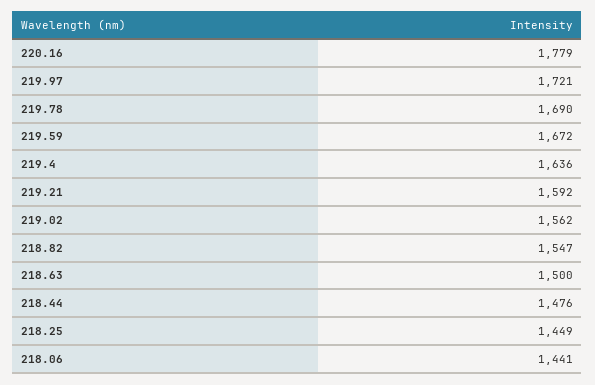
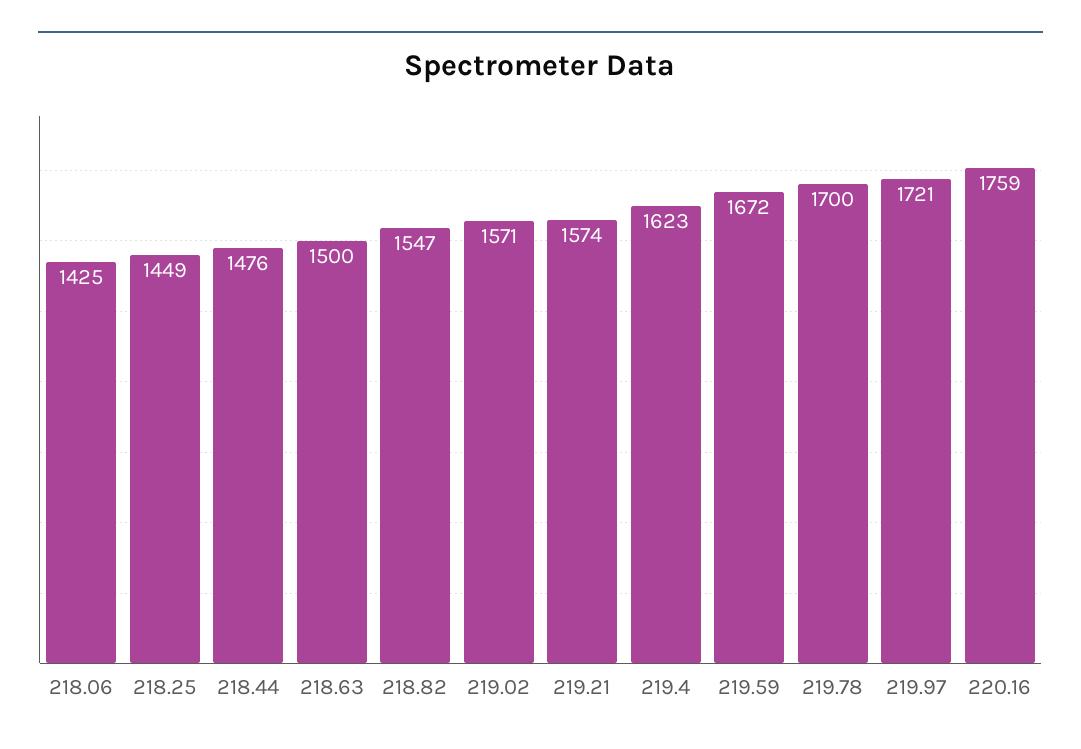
  {
-   "220.16": 1779,
+   "220.16": 1759,
    "219.97": 1721,
-   "219.78": 1690,
+   "219.78": 1700,
    "219.59": 1672,
-   "219.4": 1636,
+   "219.4": 1623,
-   "219.21": 1592,
+   "219.21": 1574,
-   "219.02": 1562,
+   "219.02": 1571,
    "218.82": 1547,
    "218.63": 1500,
    "218.44": 1476,
    "218.25": 1449,
-   "218.06": 1441
+   "218.06": 1425
  }

